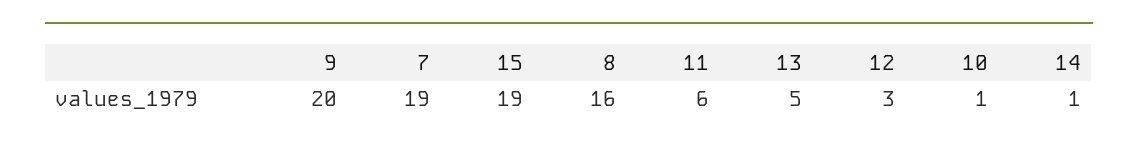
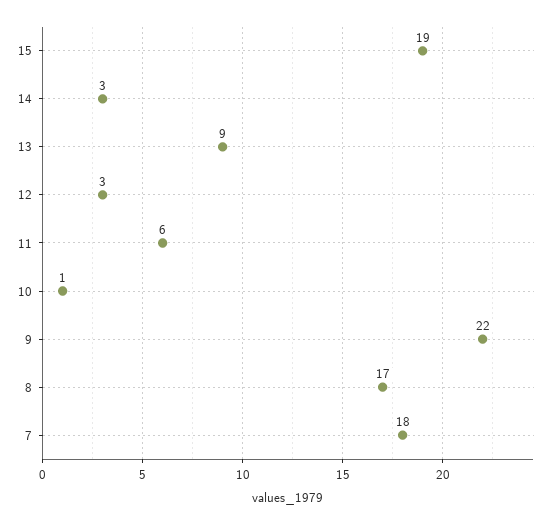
  {
-   "9": 20,
+   "9": 22,
-   "7": 19,
+   "7": 18,
    "15": 19,
-   "8": 16,
+   "8": 17,
    "11": 6,
-   "13": 5,
+   "13": 9,
    "12": 3,
    "10": 1,
-   "14": 1
+   "14": 3
  }

